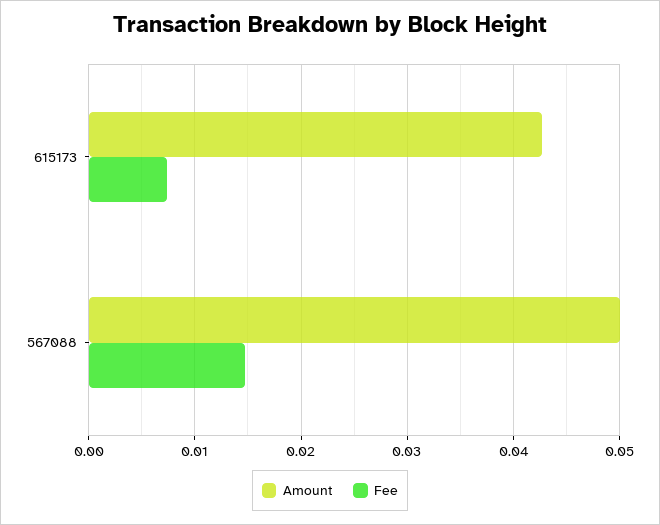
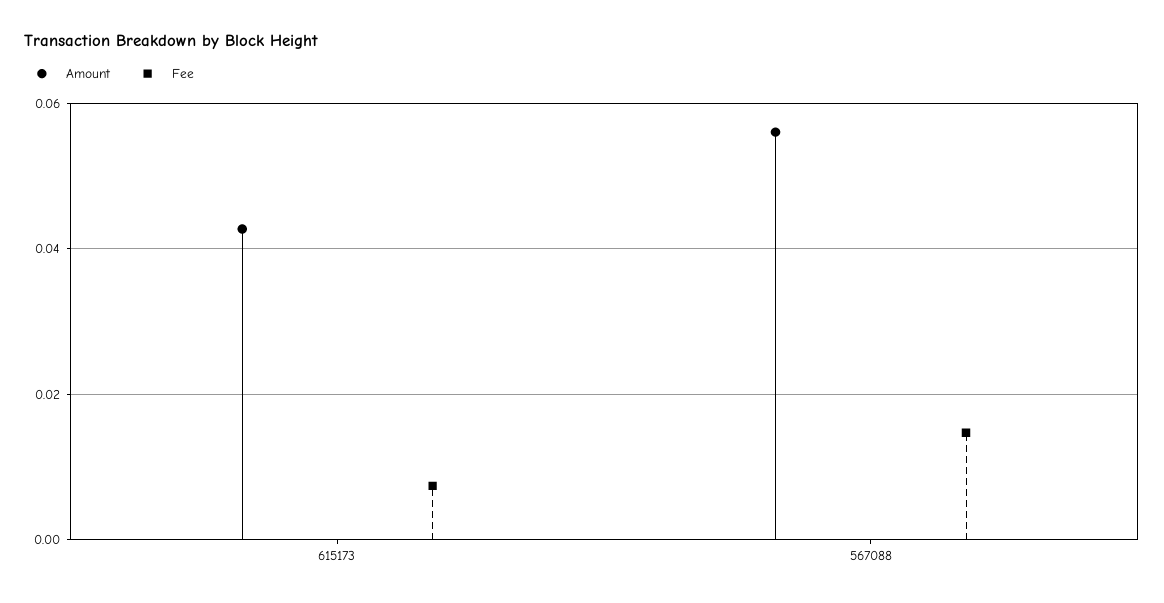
  {
    "Amount": {
      "615173": 0.043,
-     "567088": 0.05
+     "567088": 0.056
    },
    "Fee": {
      "615173": 0.007,
      "567088": 0.015
    }
  }

